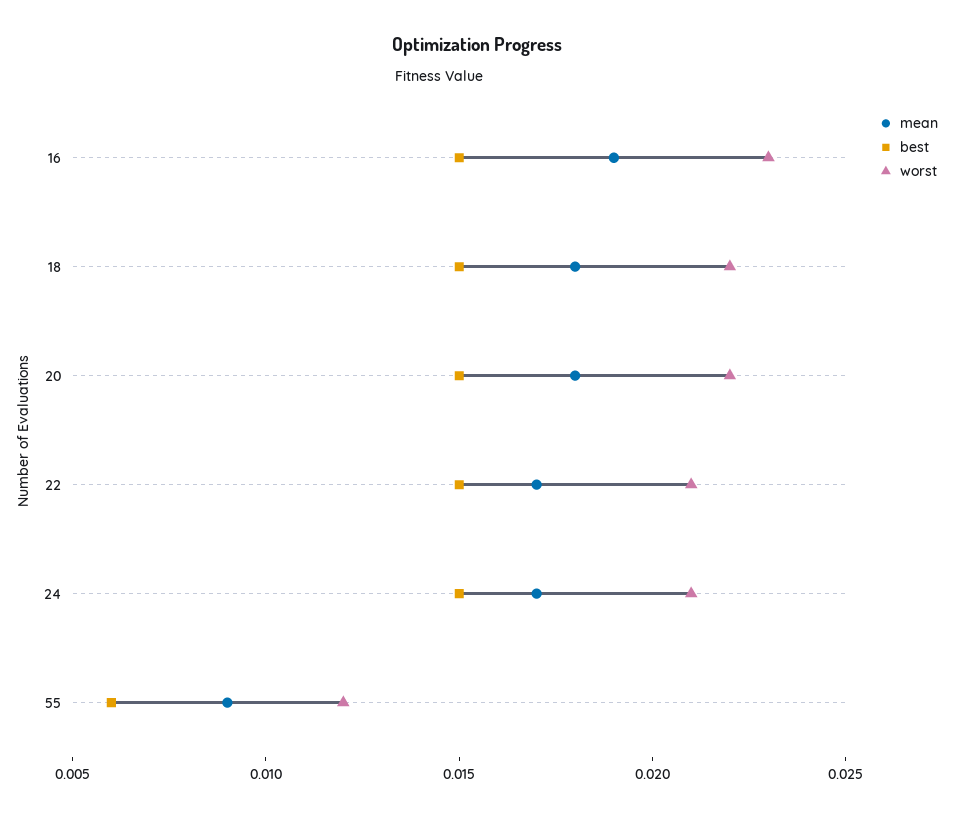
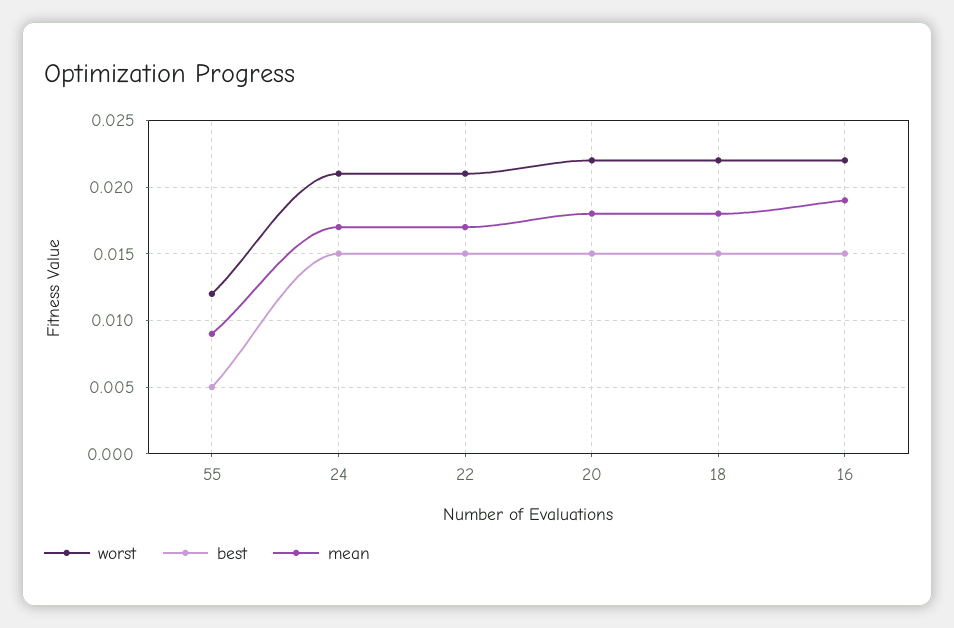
  {
    "mean": {
      "16": 0.019,
      "18": 0.018,
      "20": 0.018,
      "22": 0.017,
      "24": 0.017,
      "55": 0.009
    },
    "best": {
      "16": 0.015,
      "18": 0.015,
      "20": 0.015,
      "22": 0.015,
      "24": 0.015,
-     "55": 0.006
+     "55": 0.005
    },
    "worst": {
-     "16": 0.023,
+     "16": 0.022,
      "18": 0.022,
      "20": 0.022,
      "22": 0.021,
      "24": 0.021,
      "55": 0.012
    }
  }

